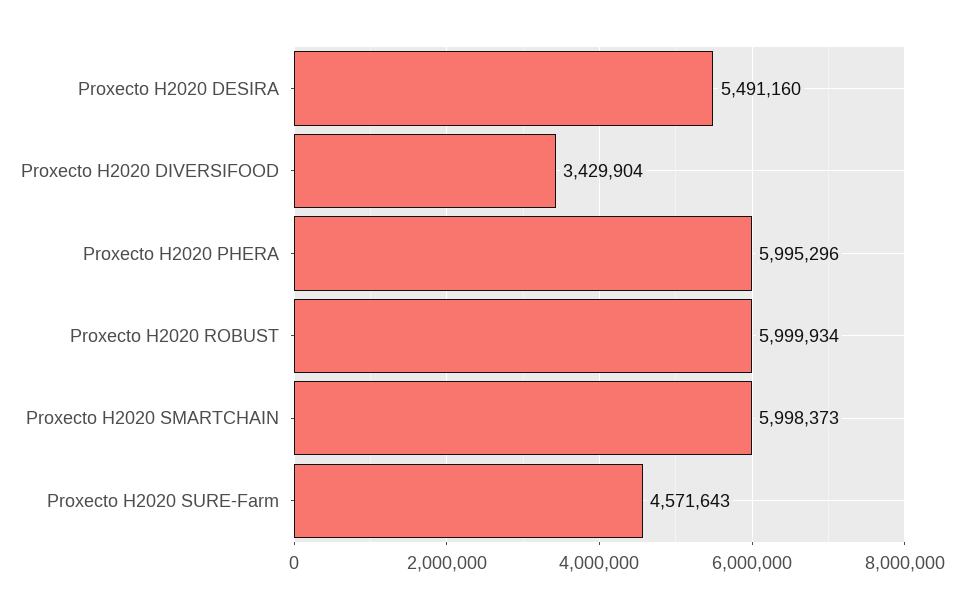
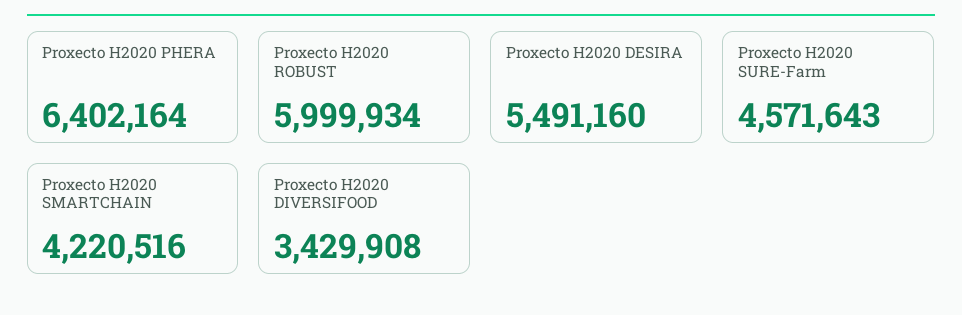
  {
    "Proxecto H2020 DESIRA": 5491160,
-   "Proxecto H2020 DIVERSIFOOD": 3429904,
+   "Proxecto H2020 DIVERSIFOOD": 3429908,
-   "Proxecto H2020 PHERA": 5995296,
+   "Proxecto H2020 PHERA": 6402164,
    "Proxecto H2020 ROBUST": 5999934,
-   "Proxecto H2020 SMARTCHAIN": 5998373,
+   "Proxecto H2020 SMARTCHAIN": 4220516,
    "Proxecto H2020 SURE-Farm": 4571643
  }

